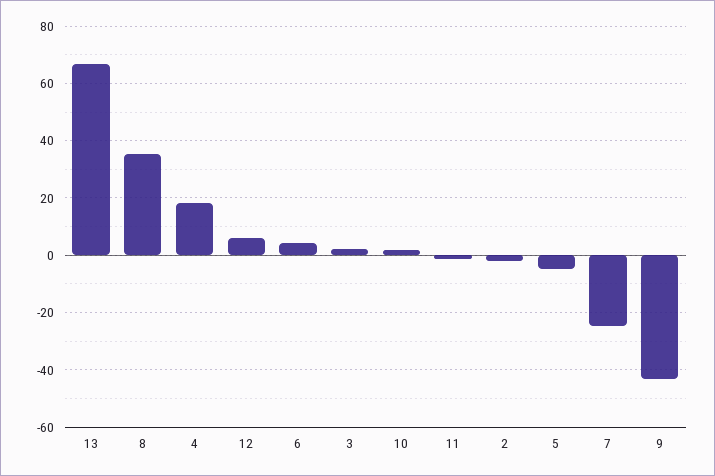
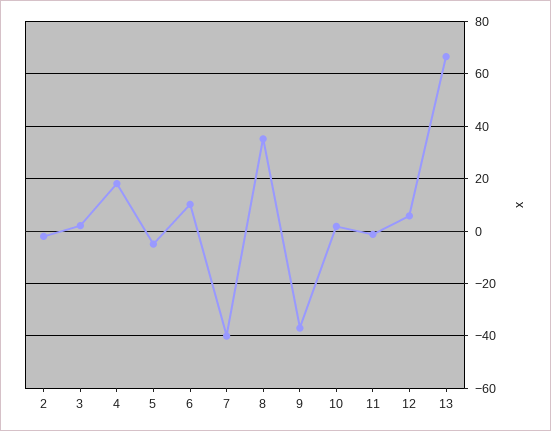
  {
    "13": 67.5,
    "8": 35,
    "4": 17.5,
    "12": 5,
-   "6": 5,
+   "6": 10,
    "3": 2.5,
    "10": 2.5,
    "11": 0,
    "2": -2.5,
    "5": -5,
-   "7": -25,
+   "7": -40,
-   "9": -42.5
+   "9": -37.5
  }

